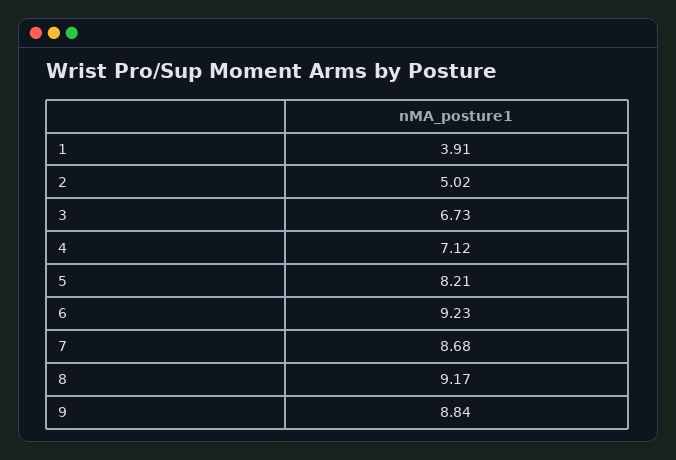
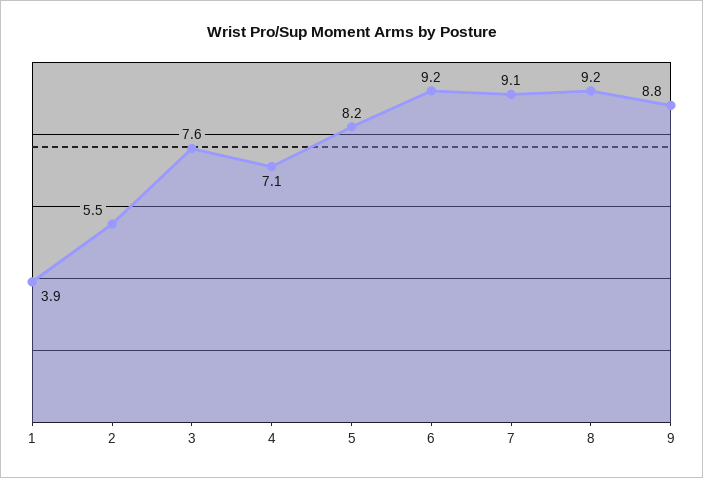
  {
    "1": 3.91,
-   "2": 5.02,
+   "2": 5.5,
-   "3": 6.73,
+   "3": 7.6,
    "4": 7.12,
    "5": 8.21,
    "6": 9.23,
-   "7": 8.68,
+   "7": 9.1,
    "8": 9.17,
    "9": 8.84
  }

